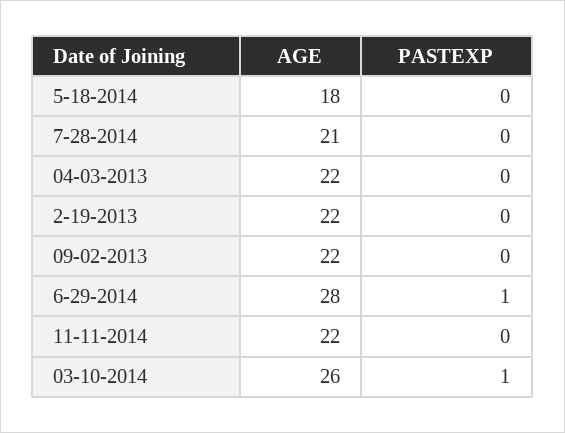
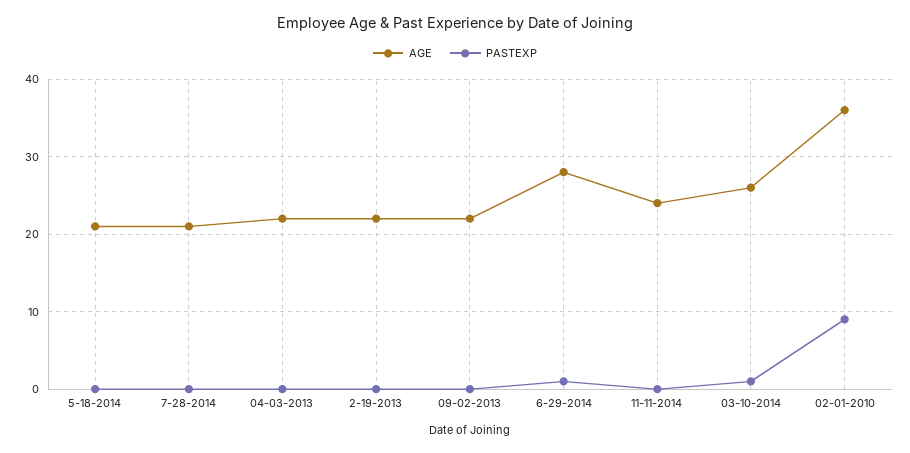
  {
    "AGE": {
-     "5-18-2014": 18,
+     "5-18-2014": 21,
      "7-28-2014": 21,
      "04-03-2013": 22,
      "2-19-2013": 22,
      "09-02-2013": 22,
      "6-29-2014": 28,
-     "11-11-2014": 22,
+     "11-11-2014": 24,
-     "03-10-2014": 26
+     "03-10-2014": 26,
+     "02-01-2010": 36
    },
    "PASTEXP": {
      "5-18-2014": 0,
      "7-28-2014": 0,
      "04-03-2013": 0,
      "2-19-2013": 0,
      "09-02-2013": 0,
      "6-29-2014": 1,
      "11-11-2014": 0,
-     "03-10-2014": 1
+     "03-10-2014": 1,
+     "02-01-2010": 9
    }
  }

